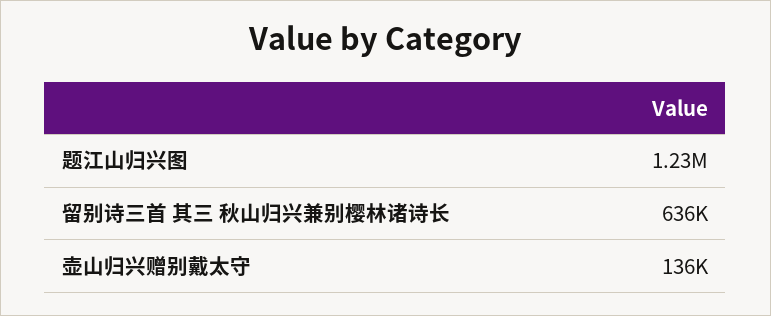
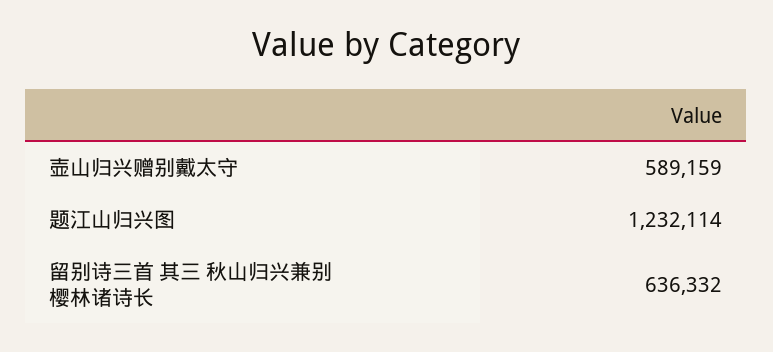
  {
    "题江山归兴图": 1232114,
    "留别诗三首 其三 秋山归兴兼别樱林诸诗长": 636332,
-   "壶山归兴赠别戴太守": 136000
+   "壶山归兴赠别戴太守": 589159
  }

